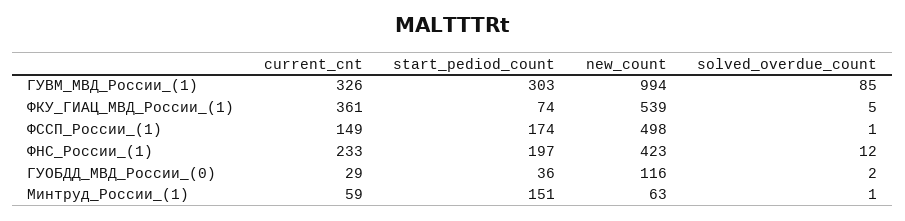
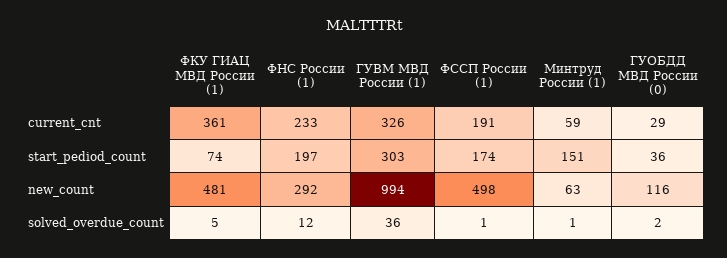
  {
    "current_cnt": {
      "ГУВМ_МВД_России_(1)": 326,
      "ФКУ_ГИАЦ_МВД_России_(1)": 361,
-     "ФССП_России_(1)": 149,
+     "ФССП_России_(1)": 191,
      "ФНС_России_(1)": 233,
      "ГУОБДД_МВД_России_(0)": 29,
      "Минтруд_России_(1)": 59
    },
    "start_pediod_count": {
      "ГУВМ_МВД_России_(1)": 303,
      "ФКУ_ГИАЦ_МВД_России_(1)": 74,
      "ФССП_России_(1)": 174,
      "ФНС_России_(1)": 197,
      "ГУОБДД_МВД_России_(0)": 36,
      "Минтруд_России_(1)": 151
    },
    "new_count": {
      "ГУВМ_МВД_России_(1)": 994,
-     "ФКУ_ГИАЦ_МВД_России_(1)": 539,
+     "ФКУ_ГИАЦ_МВД_России_(1)": 481,
      "ФССП_России_(1)": 498,
-     "ФНС_России_(1)": 423,
+     "ФНС_России_(1)": 292,
      "ГУОБДД_МВД_России_(0)": 116,
      "Минтруд_России_(1)": 63
    },
    "solved_overdue_count": {
-     "ГУВМ_МВД_России_(1)": 85,
+     "ГУВМ_МВД_России_(1)": 36,
      "ФКУ_ГИАЦ_МВД_России_(1)": 5,
      "ФССП_России_(1)": 1,
      "ФНС_России_(1)": 12,
      "ГУОБДД_МВД_России_(0)": 2,
      "Минтруд_России_(1)": 1
    }
  }

